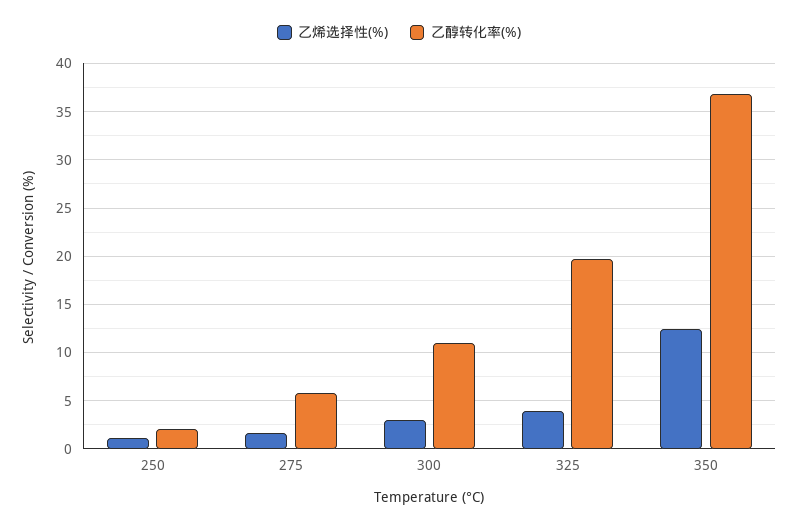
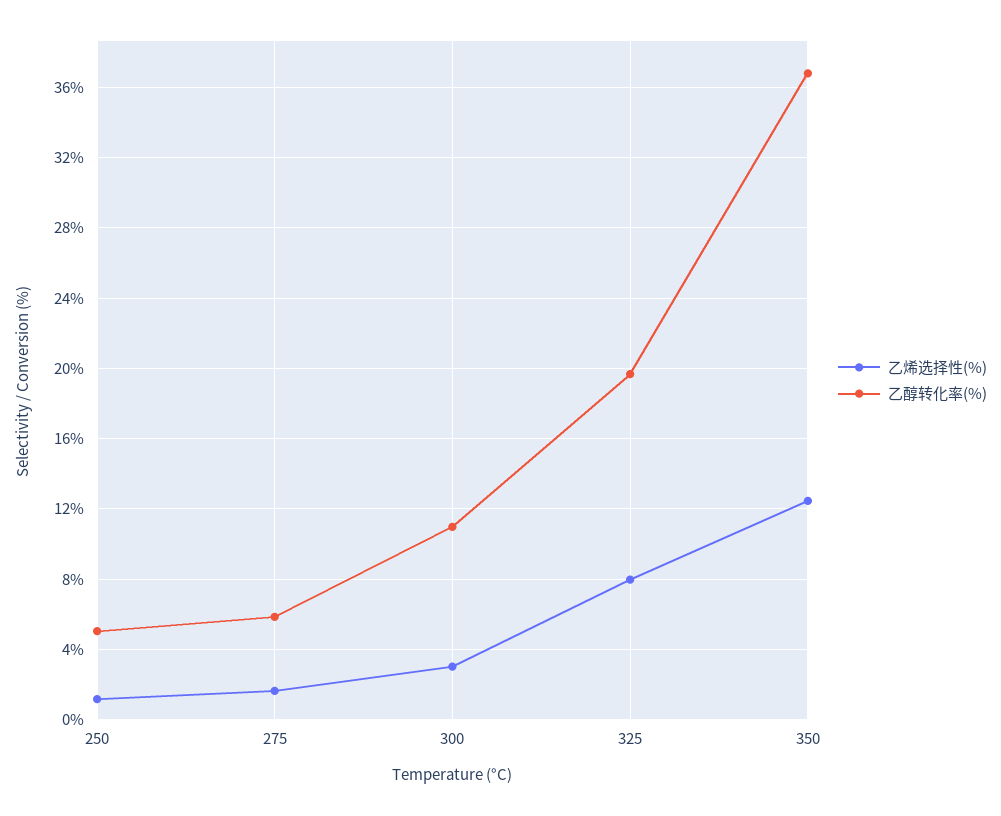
  {
    "乙烯选择性(%)": {
      "250": 1,
      "275": 1.5,
      "300": 3,
-     "325": 4,
+     "325": 8,
      "350": 12.5
    },
    "乙醇转化率(%)": {
-     "250": 2,
+     "250": 5,
      "275": 6,
      "300": 11,
      "325": 19.5,
      "350": 37
    }
  }

